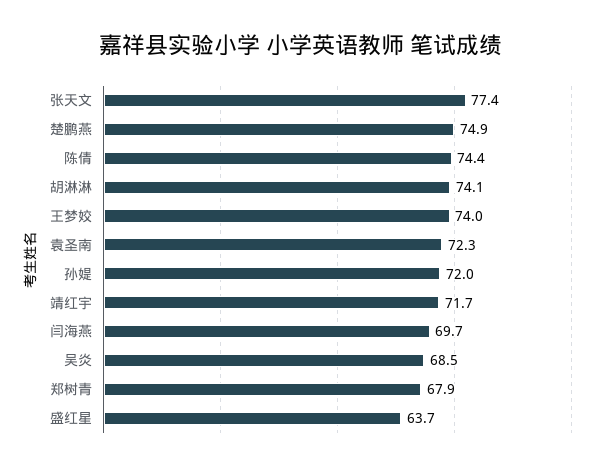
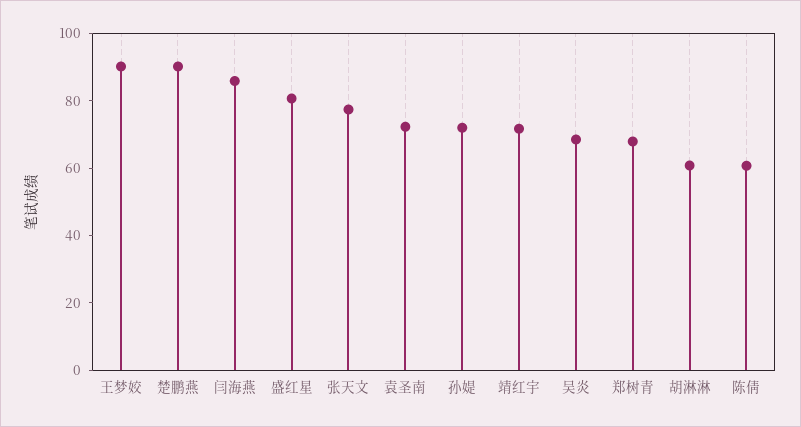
  {
    "张天文": 77.4,
-   "楚鹏燕": 74.9,
+   "楚鹏燕": 90,
-   "陈倩": 74.4,
+   "陈倩": 60,
-   "胡淋淋": 74.1,
+   "胡淋淋": 60,
-   "王梦姣": 74,
+   "王梦姣": 90,
    "袁圣南": 72.3,
    "孙媞": 72,
    "靖红宇": 71.7,
-   "闫海燕": 69.7,
+   "闫海燕": 85,
    "吴炎": 68.5,
    "郑树青": 67.9,
-   "盛红星": 63.7
+   "盛红星": 80
  }

